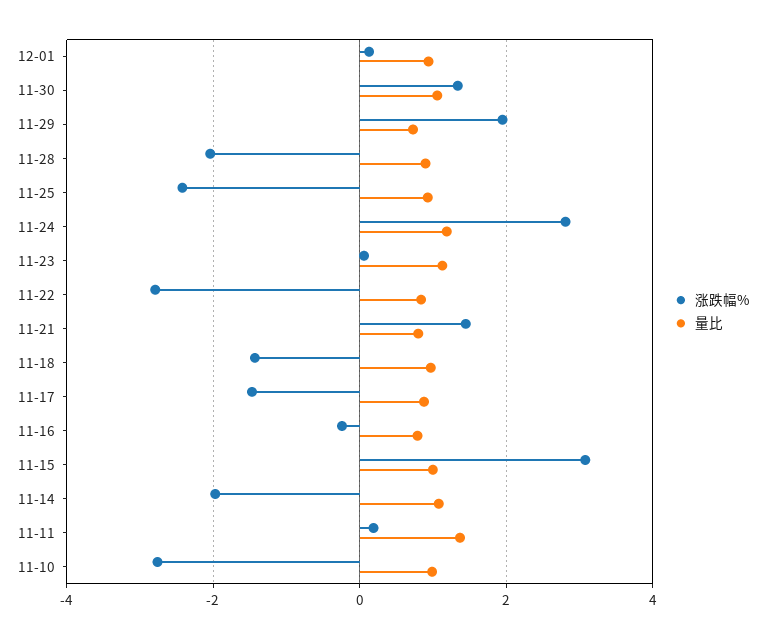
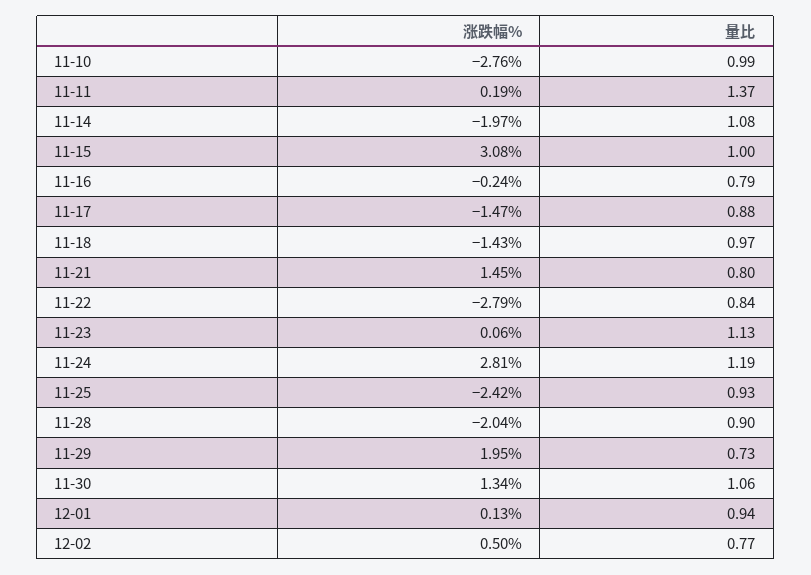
  {
    "涨跌幅%": {
      "12-01": 0.13,
      "11-30": 1.34,
      "11-29": 1.95,
      "11-28": -2.04,
      "11-25": -2.42,
      "11-24": 2.81,
      "11-23": 0.06,
      "11-22": -2.79,
      "11-21": 1.45,
      "11-18": -1.43,
      "11-17": -1.47,
      "11-16": -0.24,
      "11-15": 3.08,
      "11-14": -1.97,
      "11-11": 0.19,
-     "11-10": -2.76
+     "11-10": -2.76,
+     "12-02": 0.5
    },
    "量比": {
      "12-01": 0.94,
      "11-30": 1.06,
      "11-29": 0.73,
      "11-28": 0.9,
      "11-25": 0.93,
      "11-24": 1.19,
      "11-23": 1.13,
      "11-22": 0.84,
      "11-21": 0.8,
      "11-18": 0.97,
      "11-17": 0.88,
      "11-16": 0.79,
      "11-15": 1,
      "11-14": 1.08,
      "11-11": 1.37,
-     "11-10": 0.99
+     "11-10": 0.99,
+     "12-02": 0.77
    }
  }

